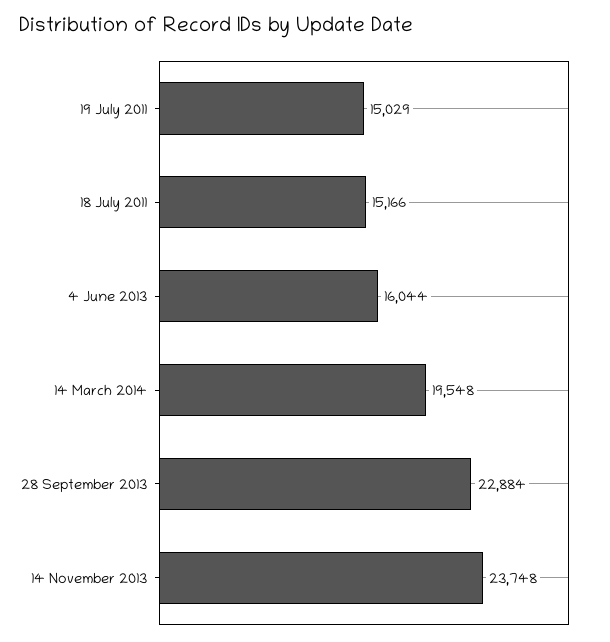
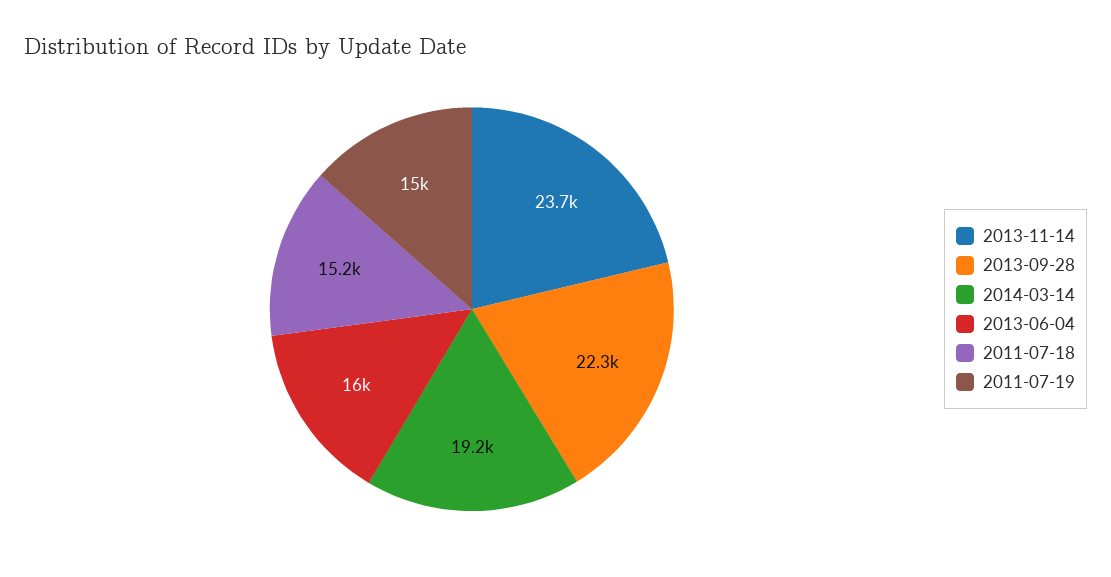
  {
    "19 July 2011": 15029,
    "18 July 2011": 15166,
    "4 June 2013": 16044,
-   "14 March 2014": 19548,
+   "14 March 2014": 19200,
-   "28 September 2013": 22884,
+   "28 September 2013": 22300,
    "14 November 2013": 23748
  }

